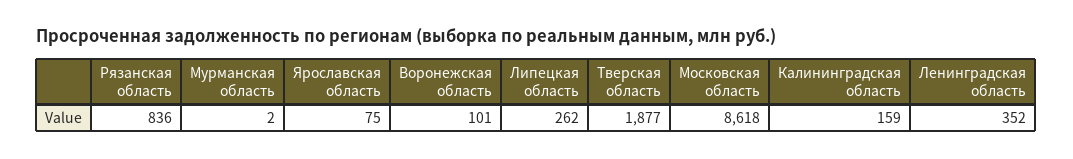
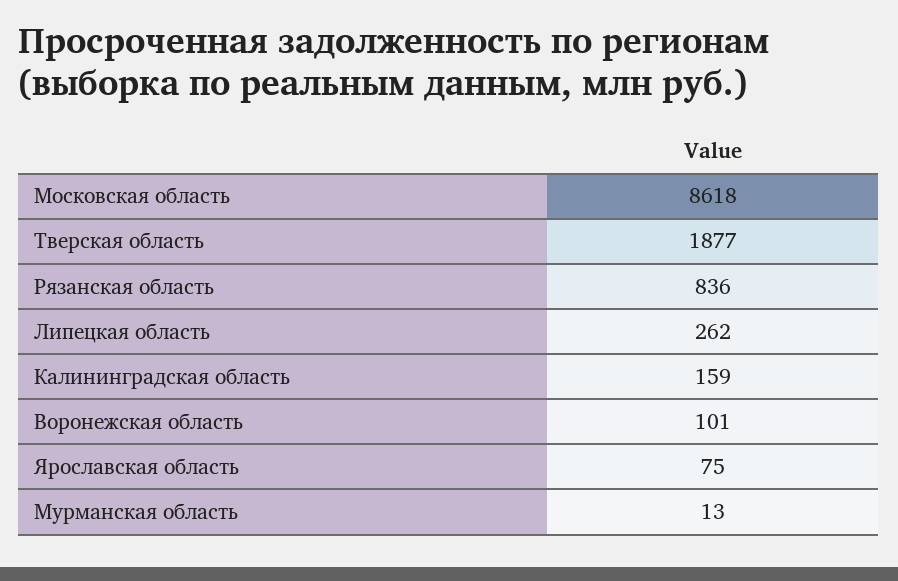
  {
    "Рязанская область": 836,
-   "Мурманская область": 2,
+   "Мурманская область": 13,
    "Ярославская область": 75,
    "Воронежская область": 101,
    "Липецкая область": 262,
    "Тверская область": 1877,
    "Московская область": 8618,
-   "Калининградская область": 159,
+   "Калининградская область": 159
-   "Ленинградская область": 352
  }

